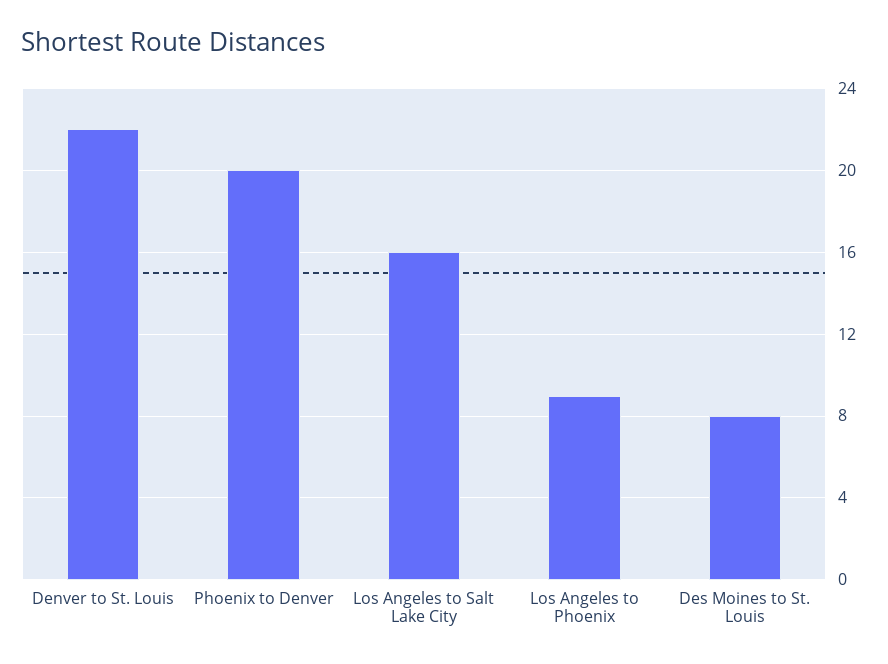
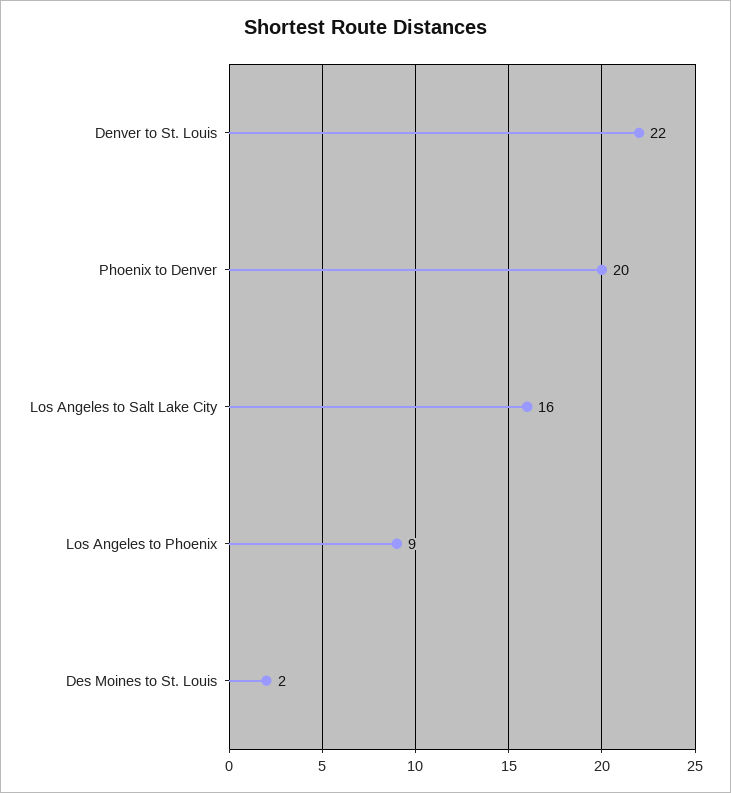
  {
    "Denver to St. Louis": 22,
    "Phoenix to Denver": 20,
    "Los Angeles to Salt Lake City": 16,
    "Los Angeles to Phoenix": 9,
-   "Des Moines to St. Louis": 8
+   "Des Moines to St. Louis": 2
  }

